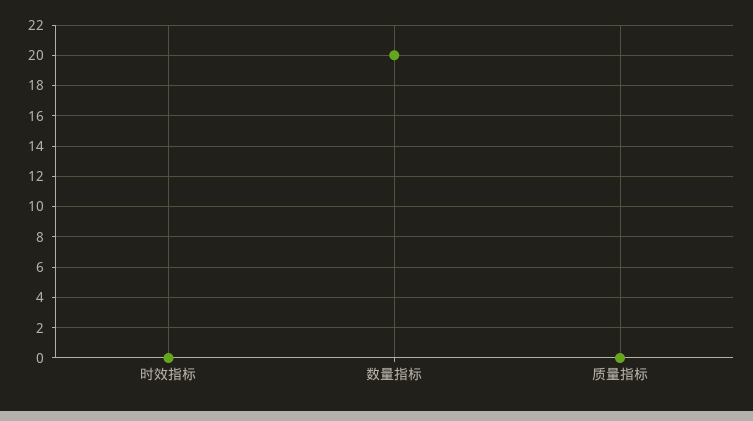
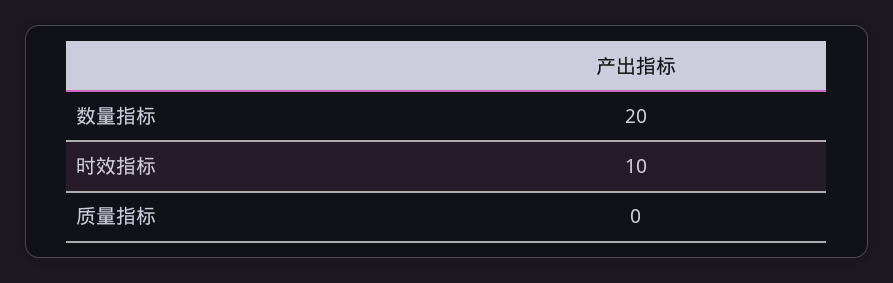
  {
-   "时效指标": 0,
+   "时效指标": 10,
    "数量指标": 20,
    "质量指标": 0
  }

